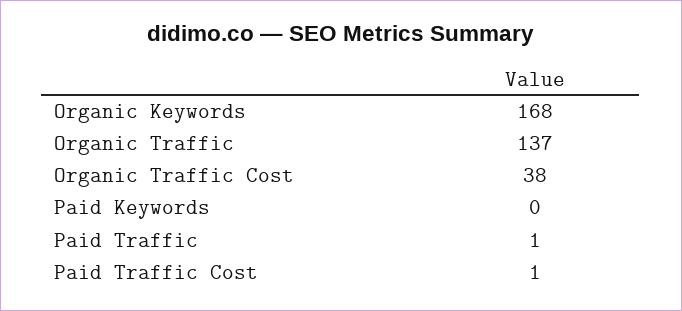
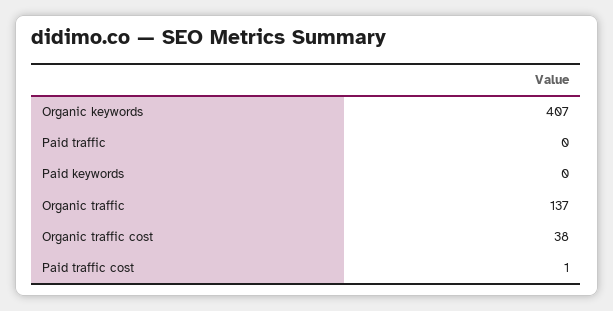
  {
-   "Organic Keywords": 168,
+   "Organic Keywords": 407,
    "Organic Traffic": 137,
    "Organic Traffic Cost": 38,
    "Paid Keywords": 0,
-   "Paid Traffic": 1,
+   "Paid Traffic": 0,
    "Paid Traffic Cost": 1
  }

